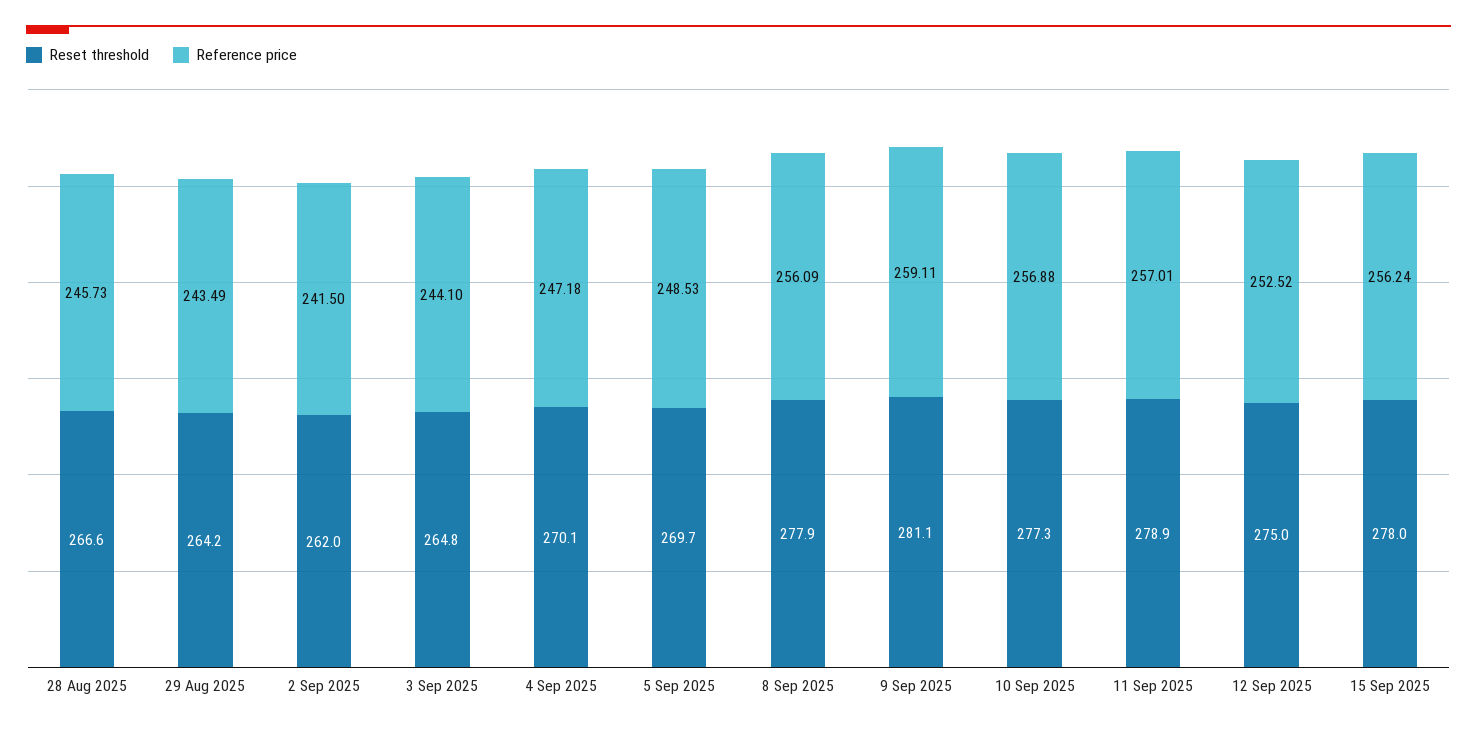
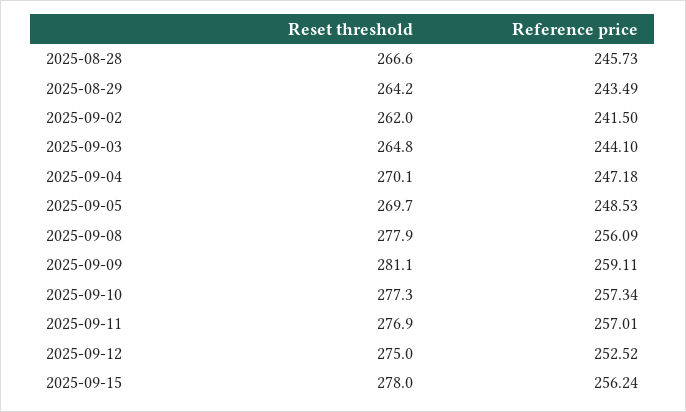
  {
    "Reset threshold": {
      "28 Aug 2025": 266.6,
      "29 Aug 2025": 264.2,
      "2 Sep 2025": 262,
      "3 Sep 2025": 264.8,
      "4 Sep 2025": 270.1,
      "5 Sep 2025": 269.7,
      "8 Sep 2025": 277.9,
      "9 Sep 2025": 281.1,
      "10 Sep 2025": 277.3,
-     "11 Sep 2025": 278.9,
+     "11 Sep 2025": 276.9,
      "12 Sep 2025": 275,
      "15 Sep 2025": 278
    },
    "Reference price": {
      "28 Aug 2025": 245.73,
      "29 Aug 2025": 243.49,
      "2 Sep 2025": 241.5,
      "3 Sep 2025": 244.1,
      "4 Sep 2025": 247.18,
      "5 Sep 2025": 248.53,
      "8 Sep 2025": 256.09,
      "9 Sep 2025": 259.11,
-     "10 Sep 2025": 256.88,
+     "10 Sep 2025": 257.34,
      "11 Sep 2025": 257.01,
      "12 Sep 2025": 252.52,
      "15 Sep 2025": 256.24
    }
  }

